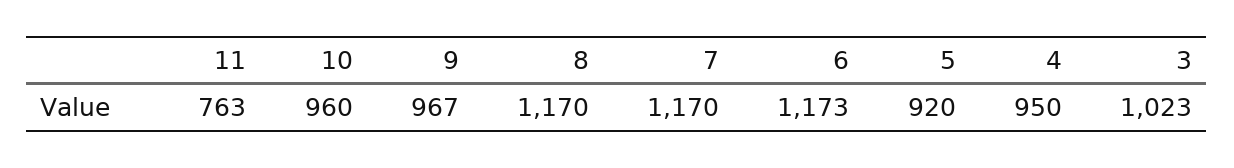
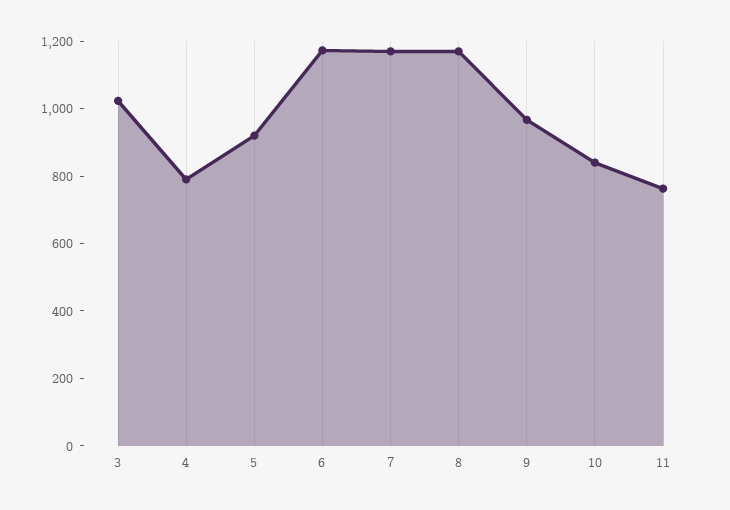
  {
    "11": 763,
-   "10": 960,
+   "10": 850,
    "9": 967,
    "8": 1170,
    "7": 1170,
    "6": 1173,
    "5": 920,
-   "4": 950,
+   "4": 800,
    "3": 1023
  }

